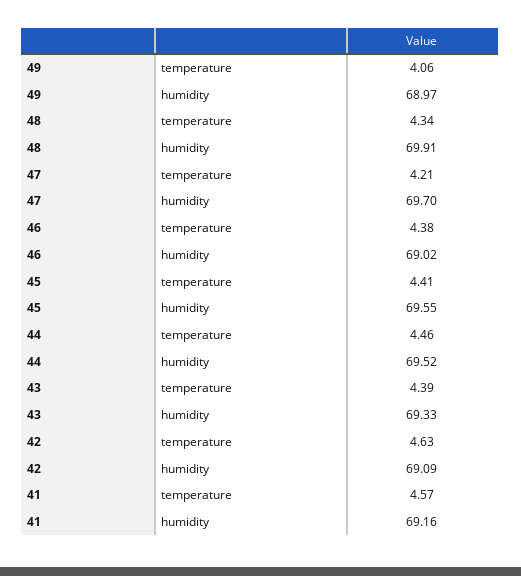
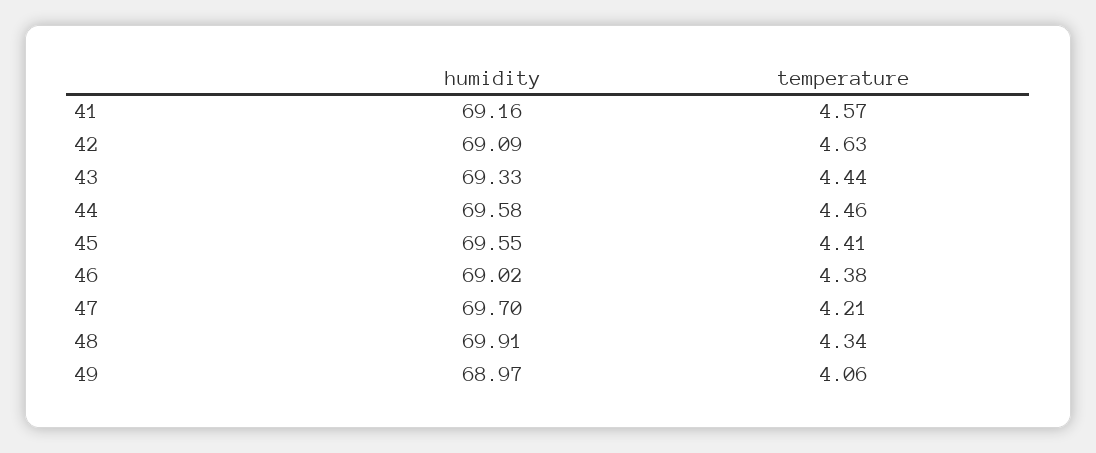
  {
    "49": {
      "temperature": 4.06,
      "humidity": 68.97
    },
    "48": {
      "temperature": 4.34,
      "humidity": 69.91
    },
    "47": {
      "temperature": 4.21,
      "humidity": 69.7
    },
    "46": {
      "temperature": 4.38,
      "humidity": 69.02
    },
    "45": {
      "temperature": 4.41,
      "humidity": 69.55
    },
    "44": {
      "temperature": 4.46,
-     "humidity": 69.52
+     "humidity": 69.58
    },
    "43": {
-     "temperature": 4.39,
+     "temperature": 4.44,
      "humidity": 69.33
    },
    "42": {
      "temperature": 4.63,
      "humidity": 69.09
    },
    "41": {
      "temperature": 4.57,
      "humidity": 69.16
    }
  }

